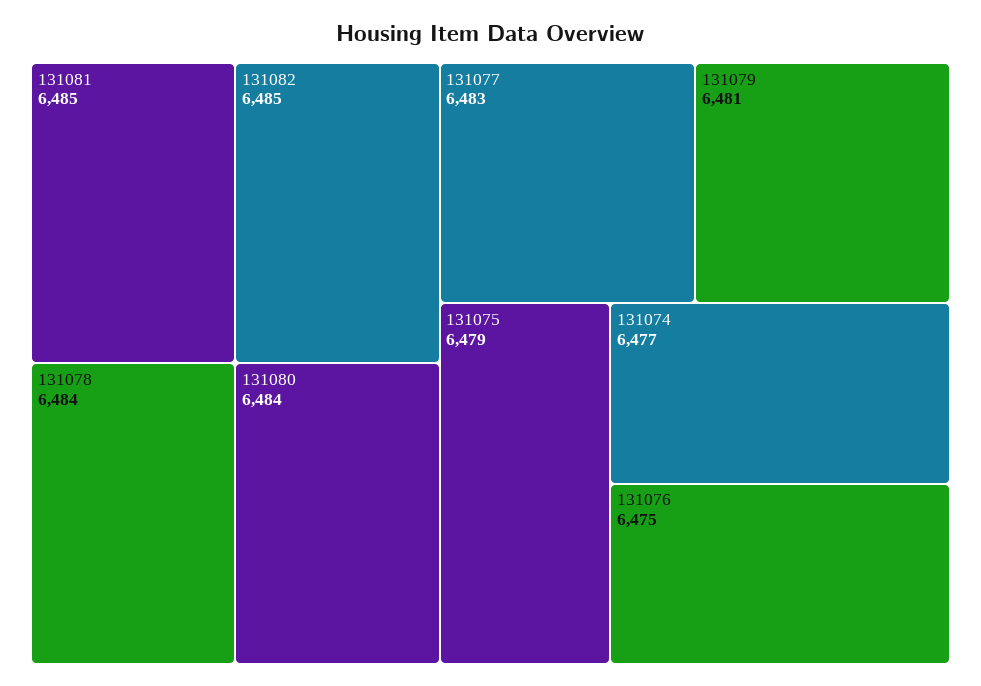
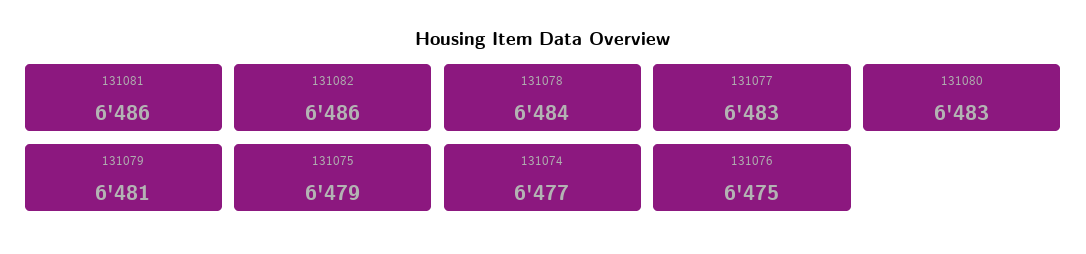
  {
-   "131081": 6485,
+   "131081": 6486,
-   "131082": 6485,
+   "131082": 6486,
    "131078": 6484,
-   "131080": 6484,
+   "131080": 6483,
    "131077": 6483,
    "131079": 6481,
    "131075": 6479,
    "131074": 6477,
    "131076": 6475
  }

